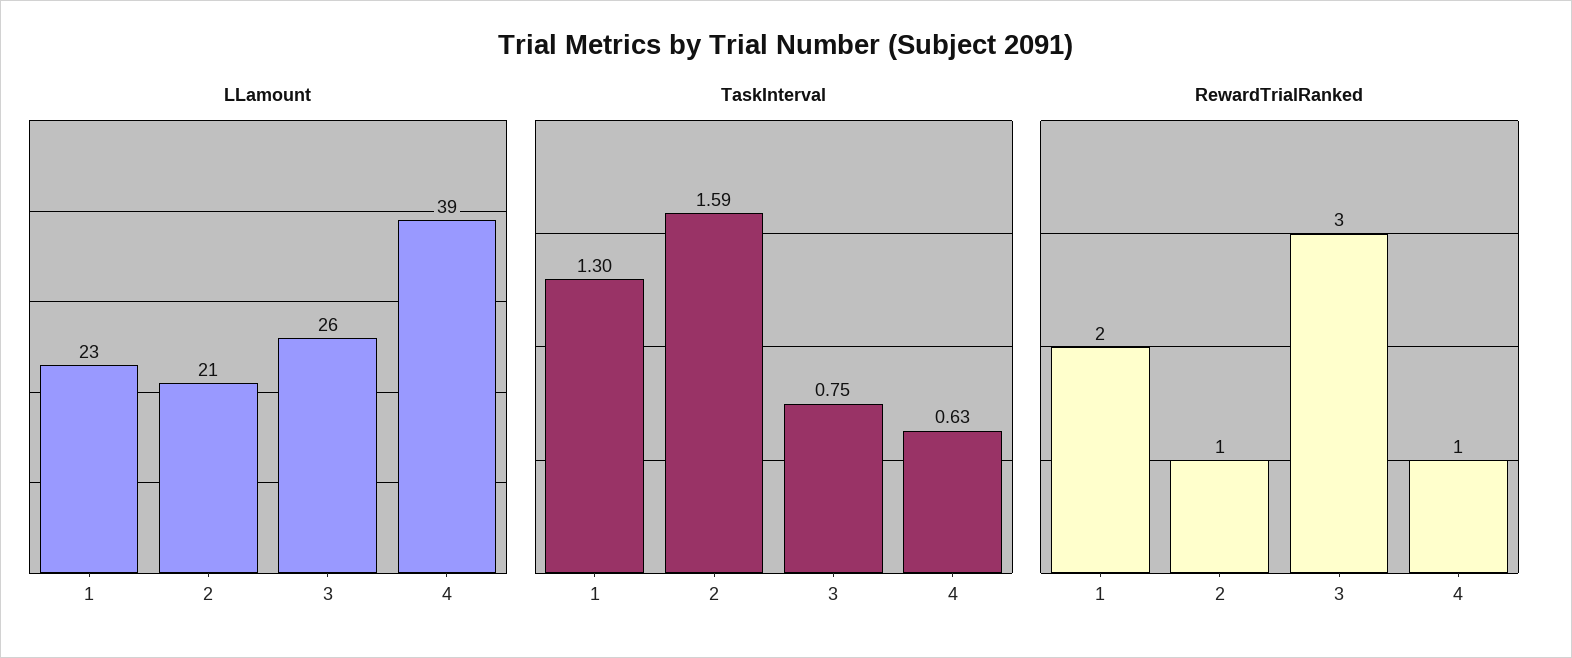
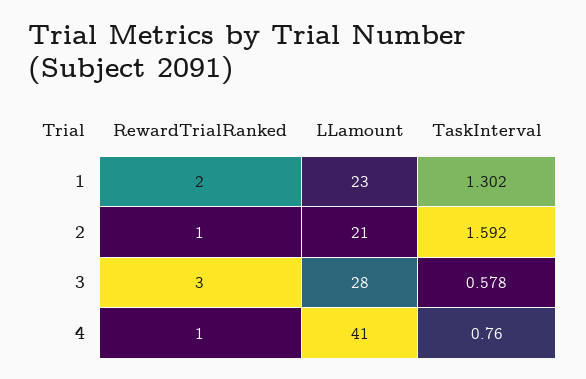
  {
    "LLamount": {
      "1": 23,
      "2": 21,
-     "3": 26,
+     "3": 28,
-     "4": 39
+     "4": 41
    },
    "TaskInterval": {
      "1": 1.302,
      "2": 1.592,
-     "3": 0.75,
+     "3": 0.578,
-     "4": 0.63
+     "4": 0.76
    },
    "RewardTrialRanked": {
      "1": 2,
      "2": 1,
      "3": 3,
      "4": 1
    }
  }

